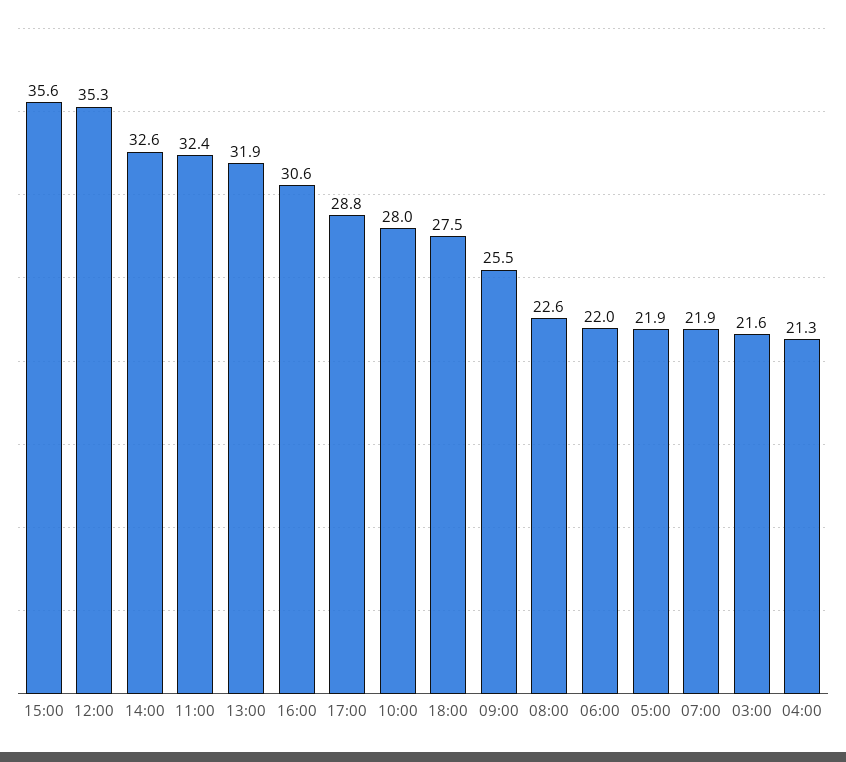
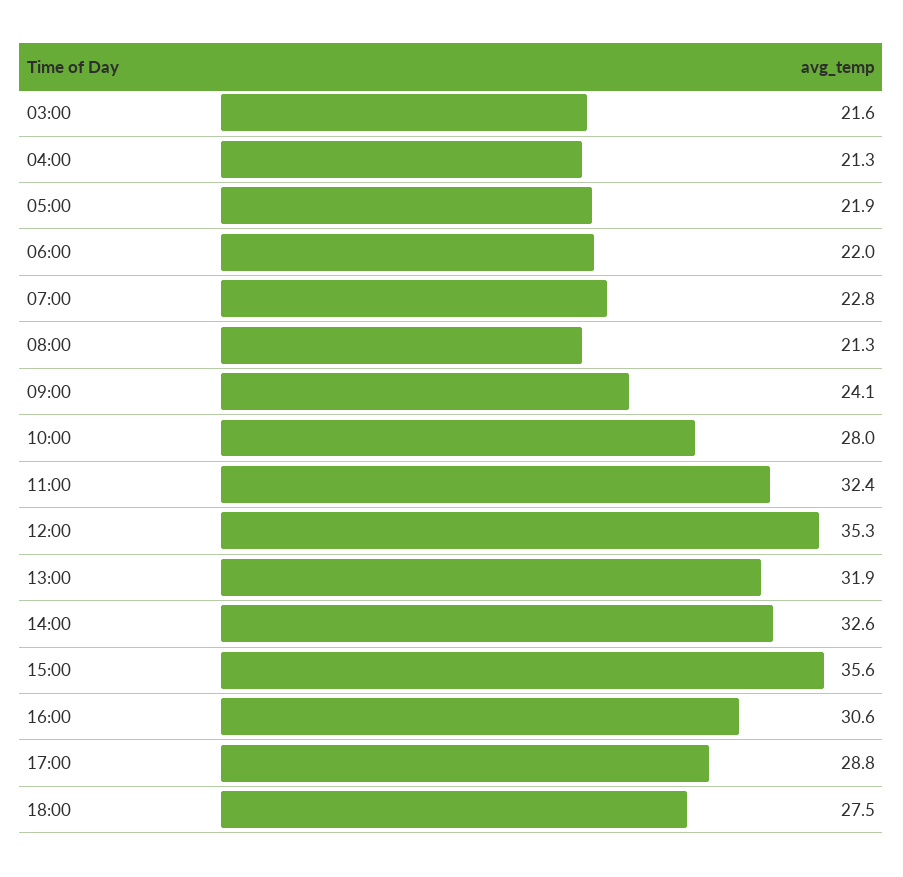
  {
    "15:00": 35.6,
    "12:00": 35.3,
    "14:00": 32.6,
    "11:00": 32.4,
    "13:00": 31.9,
    "16:00": 30.6,
    "17:00": 28.8,
    "10:00": 28,
    "18:00": 27.5,
-   "09:00": 25.5,
+   "09:00": 24.1,
-   "08:00": 22.6,
+   "08:00": 21.3,
    "06:00": 22,
    "05:00": 21.9,
-   "07:00": 21.9,
+   "07:00": 22.8,
    "03:00": 21.6,
    "04:00": 21.3
  }

